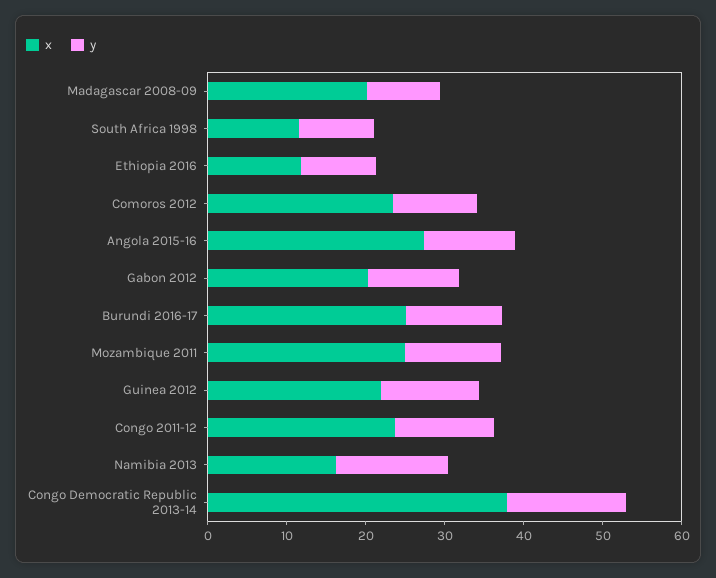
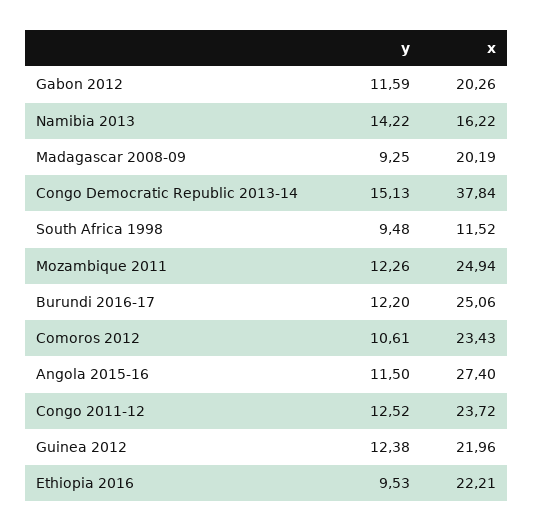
  {
    "x": {
      "Madagascar 2008-09": 20.19,
      "South Africa 1998": 11.52,
-     "Ethiopia 2016": 12,
+     "Ethiopia 2016": 22.21,
      "Comoros 2012": 23.43,
      "Angola 2015-16": 27.4,
      "Gabon 2012": 20.26,
      "Burundi 2016-17": 25.06,
      "Mozambique 2011": 24.94,
      "Guinea 2012": 21.96,
      "Congo 2011-12": 23.72,
      "Namibia 2013": 16.22,
      "Congo Democratic Republic 2013-14": 37.84
    },
    "y": {
      "Madagascar 2008-09": 9.25,
      "South Africa 1998": 9.48,
      "Ethiopia 2016": 9.53,
      "Comoros 2012": 10.61,
      "Angola 2015-16": 11.5,
      "Gabon 2012": 11.59,
      "Burundi 2016-17": 12.2,
      "Mozambique 2011": 12.26,
      "Guinea 2012": 12.38,
      "Congo 2011-12": 12.52,
      "Namibia 2013": 14.22,
      "Congo Democratic Republic 2013-14": 15.13
    }
  }

